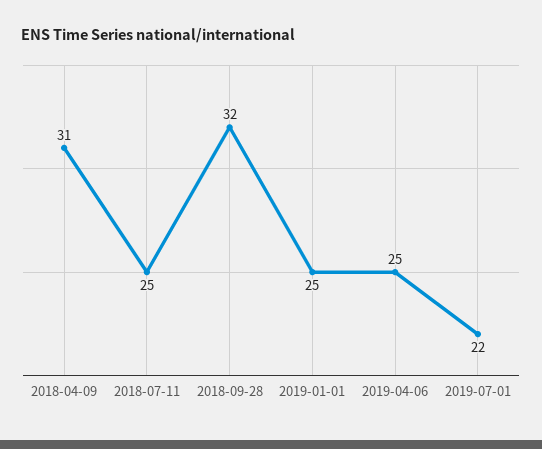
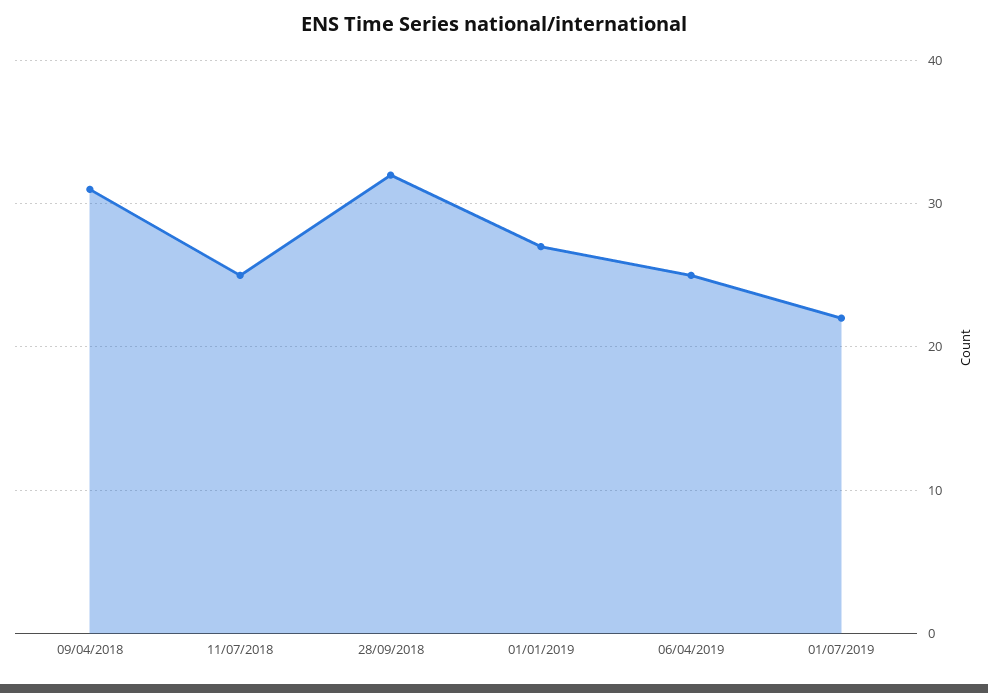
  {
    "2018-04-09": 31,
    "2018-07-11": 25,
    "2018-09-28": 32,
-   "2019-01-01": 25,
+   "2019-01-01": 27,
    "2019-04-06": 25,
    "2019-07-01": 22
  }

